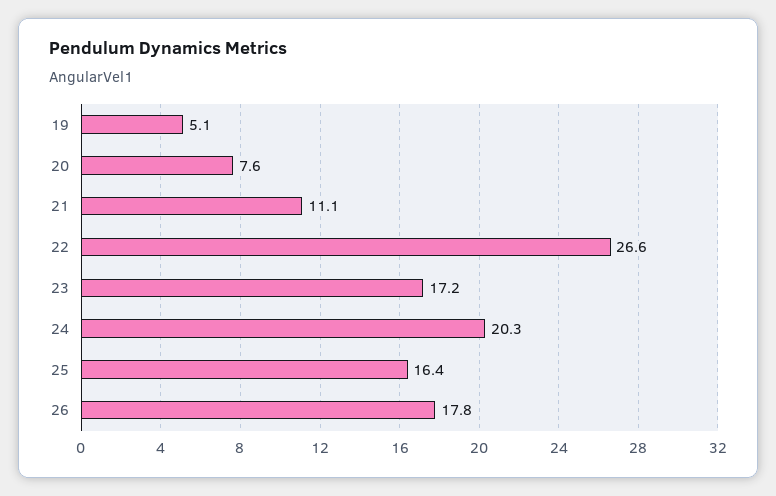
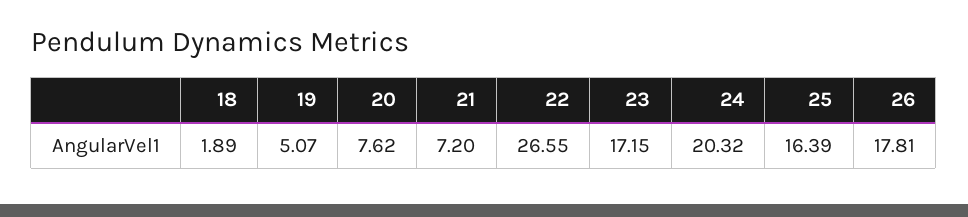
  {
    "19": 5.07,
    "20": 7.62,
-   "21": 11.1,
+   "21": 7.2,
    "22": 26.55,
    "23": 17.15,
    "24": 20.32,
    "25": 16.39,
-   "26": 17.81
+   "26": 17.81,
+   "18": 1.89
  }

